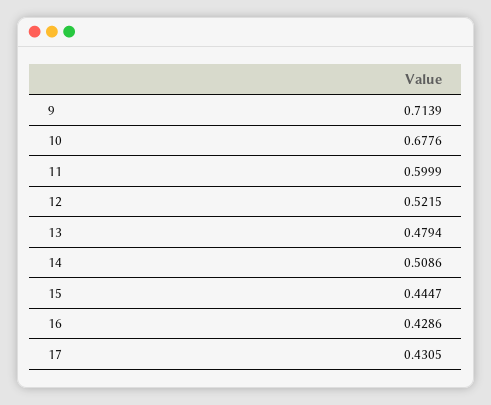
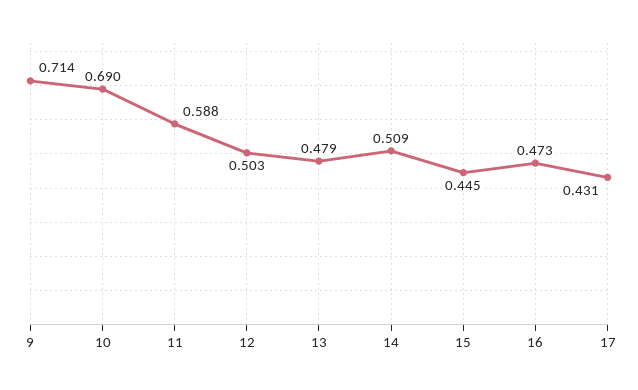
  {
    "9": 0.7139,
-   "10": 0.6776,
+   "10": 0.69,
-   "11": 0.5999,
+   "11": 0.588,
-   "12": 0.5215,
+   "12": 0.503,
    "13": 0.4794,
    "14": 0.5086,
    "15": 0.4447,
-   "16": 0.4286,
+   "16": 0.473,
    "17": 0.4305
  }

